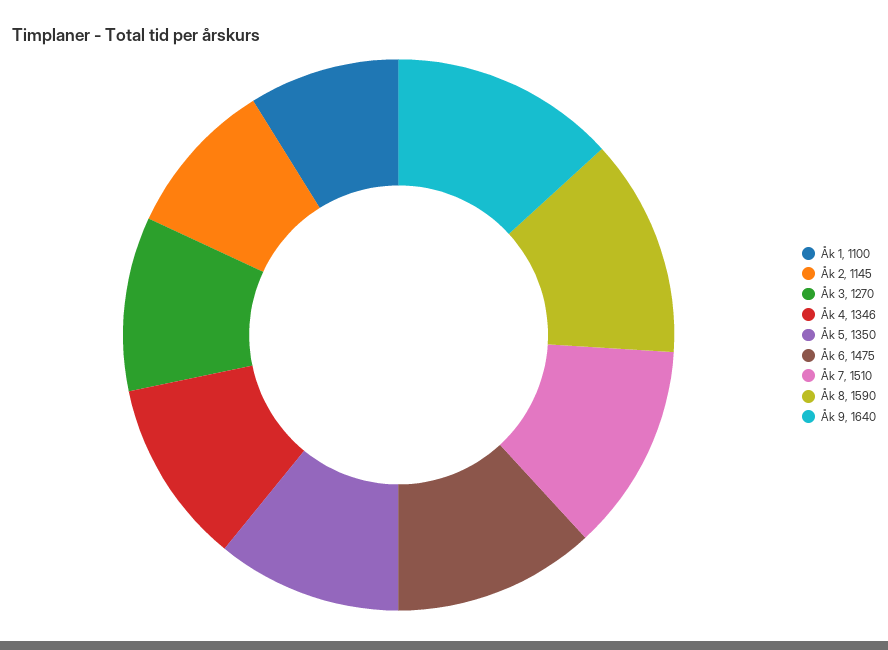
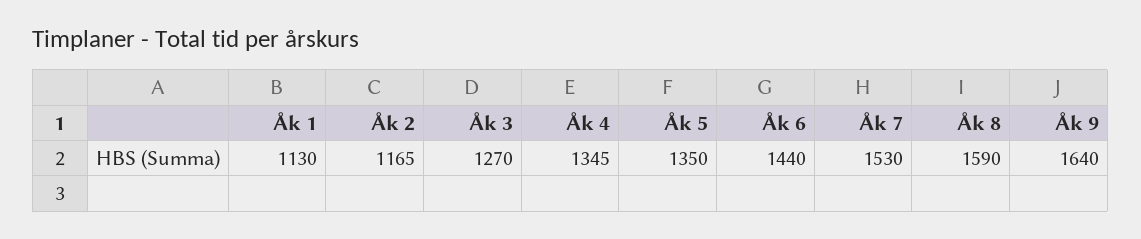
  {
-   "Åk 1": 1100,
+   "Åk 1": 1130,
-   "Åk 2": 1145,
+   "Åk 2": 1165,
    "Åk 3": 1270,
-   "Åk 4": 1346,
+   "Åk 4": 1345,
    "Åk 5": 1350,
-   "Åk 6": 1475,
+   "Åk 6": 1440,
-   "Åk 7": 1510,
+   "Åk 7": 1530,
    "Åk 8": 1590,
    "Åk 9": 1640
  }

